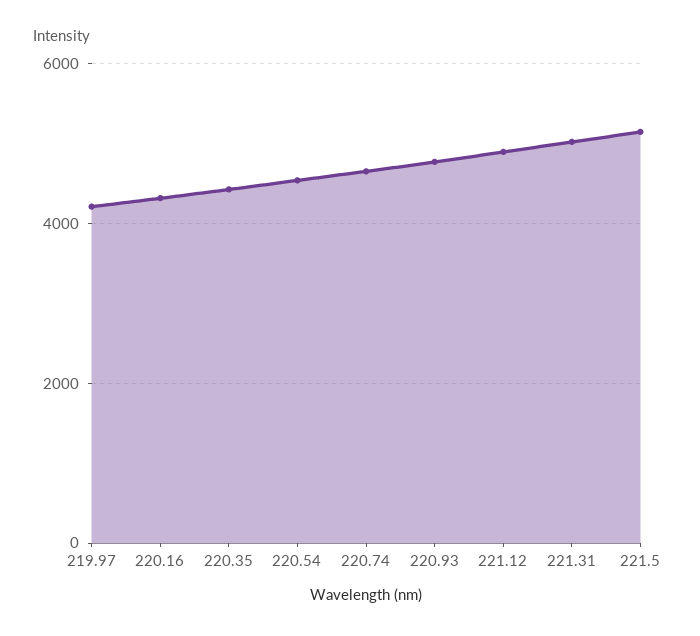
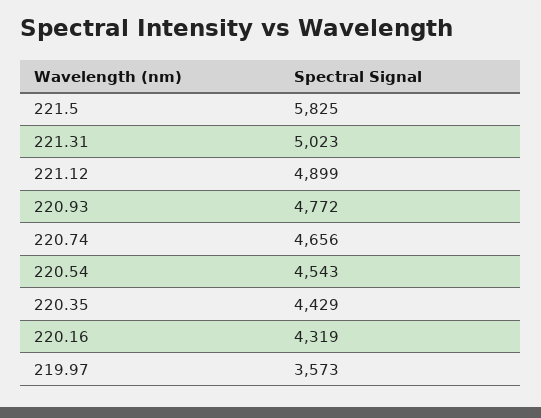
  {
-   "219.97": 4200,
+   "219.97": 3573,
    "220.16": 4319,
    "220.35": 4429,
    "220.54": 4543,
    "220.74": 4656,
    "220.93": 4772,
    "221.12": 4899,
    "221.31": 5023,
-   "221.5": 5200
+   "221.5": 5825
  }

